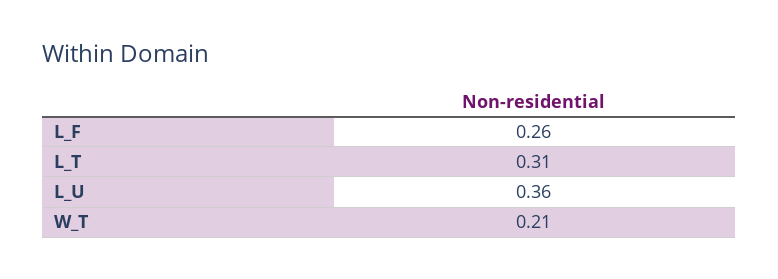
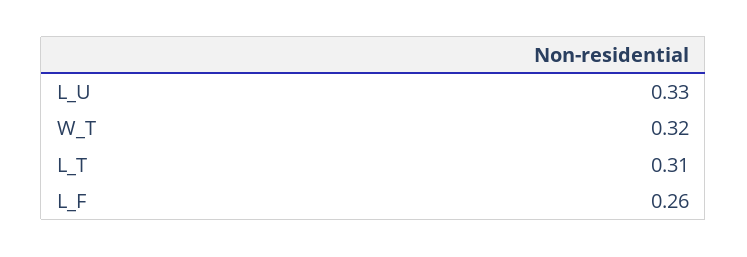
  {
    "L_F": 0.26,
    "L_T": 0.31,
-   "L_U": 0.36,
+   "L_U": 0.33,
-   "W_T": 0.21
+   "W_T": 0.32
  }

